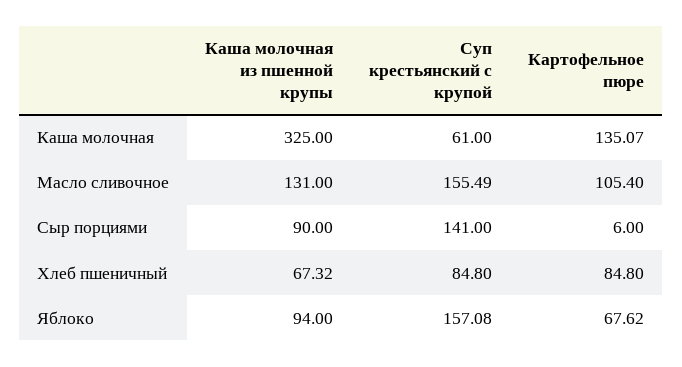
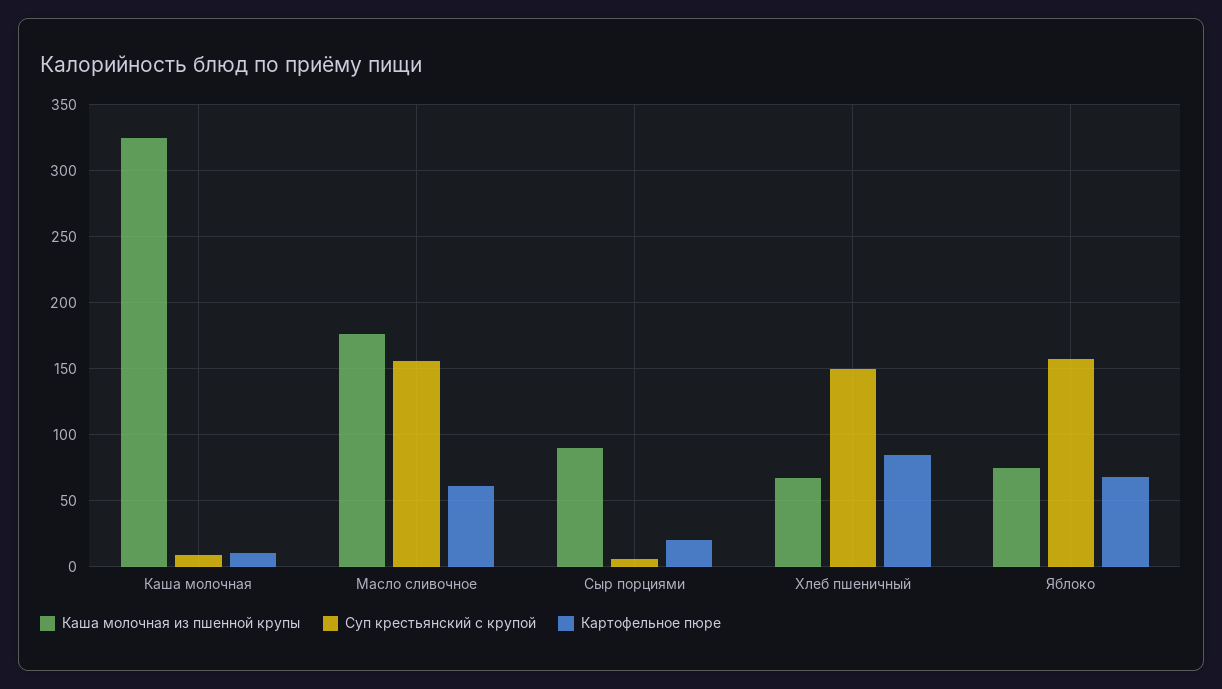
  {
    "Каша молочная из пшенной крупы": {
      "Каша молочная": 325,
-     "Масло сливочное": 131,
+     "Масло сливочное": 175,
      "Сыр порциями": 90,
      "Хлеб пшеничный": 67.32,
-     "Яблоко": 94
+     "Яблоко": 75
    },
    "Суп крестьянский с крупой": {
-     "Каша молочная": 61,
+     "Каша молочная": 10,
      "Масло сливочное": 155.49,
-     "Сыр порциями": 141,
+     "Сыр порциями": 5,
-     "Хлеб пшеничный": 84.8,
+     "Хлеб пшеничный": 150,
      "Яблоко": 157.08
    },
    "Картофельное пюре": {
-     "Каша молочная": 135.07,
+     "Каша молочная": 10,
-     "Масло сливочное": 105.4,
+     "Масло сливочное": 60,
-     "Сыр порциями": 6,
+     "Сыр порциями": 20,
      "Хлеб пшеничный": 84.8,
      "Яблоко": 67.62
    }
  }

